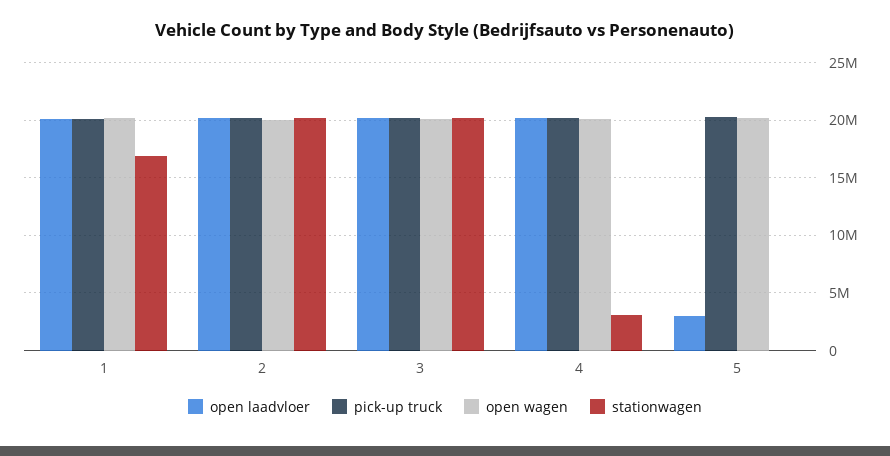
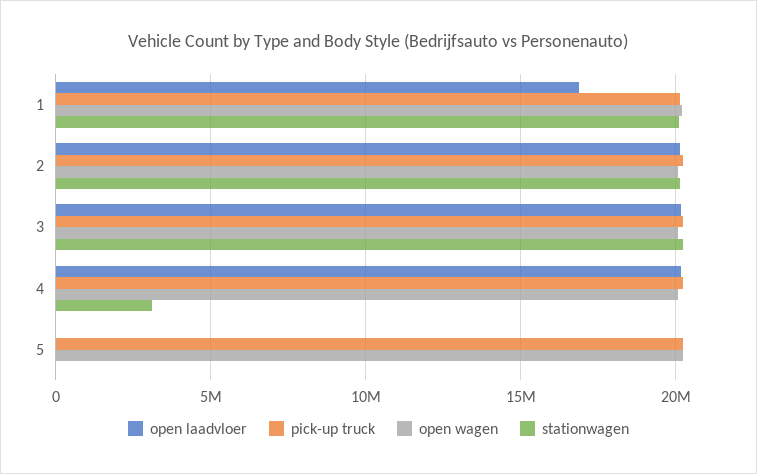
  {
    "open laadvloer": {
-     "1": 20000000,
+     "1": 17000000,
      "2": 20000000,
      "3": 20000000,
      "4": 20000000,
-     "5": 3000000
+     "5": 0
    },
    "pick-up truck": {
      "1": 20000000,
      "2": 20000000,
      "3": 20000000,
      "4": 20000000,
      "5": 20000000
    },
    "open wagen": {
      "1": 20000000,
      "2": 20000000,
      "3": 20000000,
      "4": 20000000,
      "5": 20000000
    },
    "stationwagen": {
-     "1": 17000000,
+     "1": 20000000,
      "2": 20000000,
      "3": 20000000,
      "4": 3000000,
      "5": 0
    }
  }

